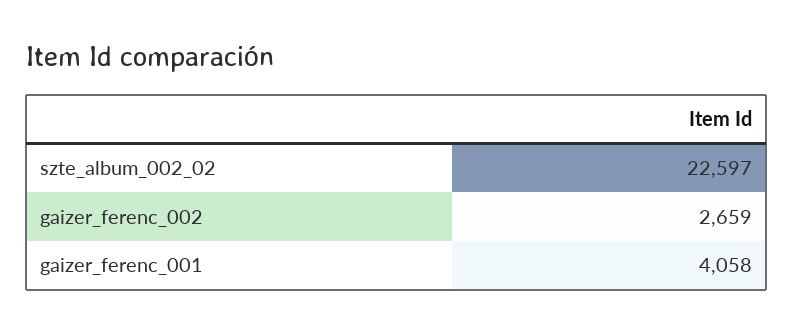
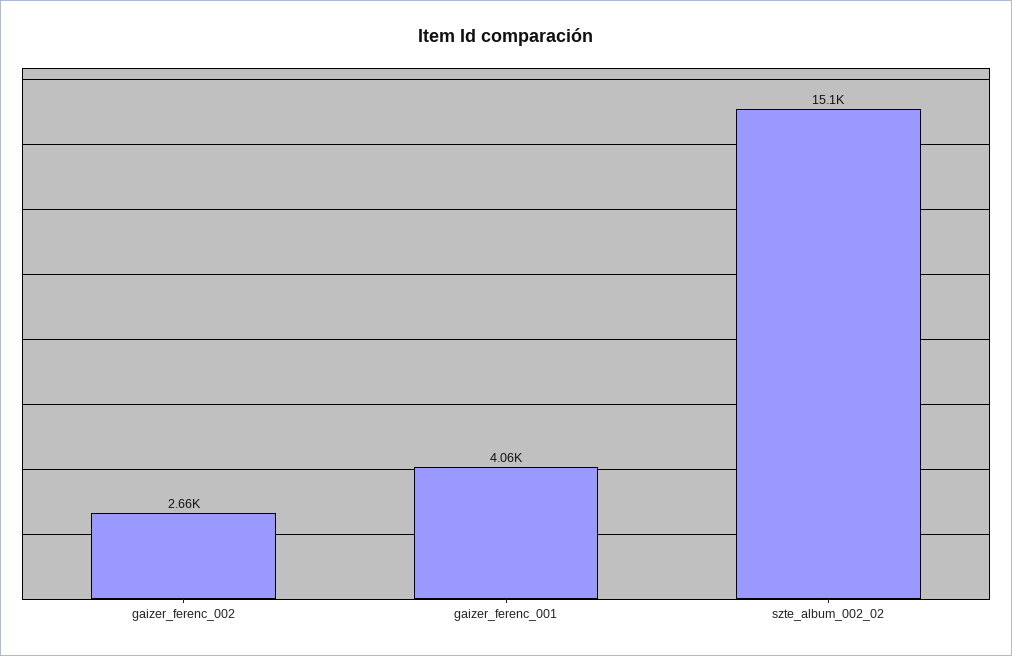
  {
-   "szte_album_002_02": 22597,
+   "szte_album_002_02": 15100,
    "gaizer_ferenc_002": 2659,
    "gaizer_ferenc_001": 4058
  }

